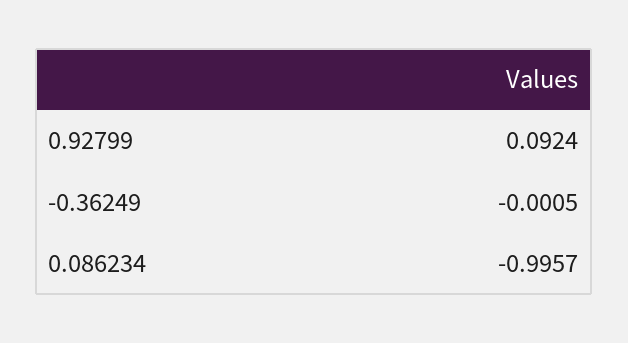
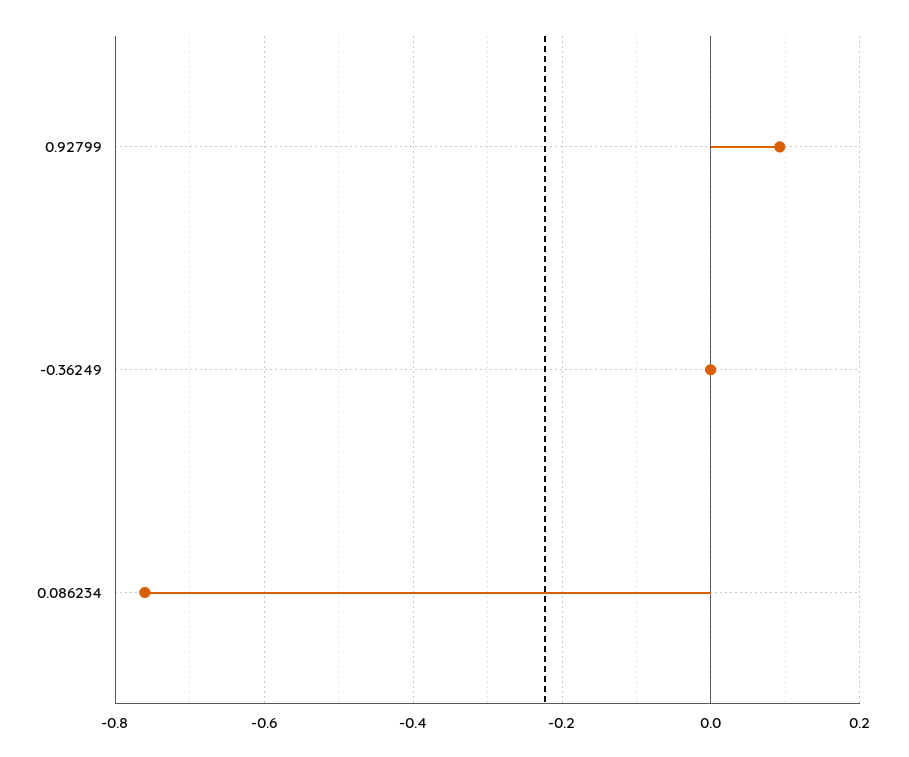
  {
    "0.92799": 0.0924,
    "-0.36249": -0.0005,
-   "0.086234": -0.9957
+   "0.086234": -0.76
  }

